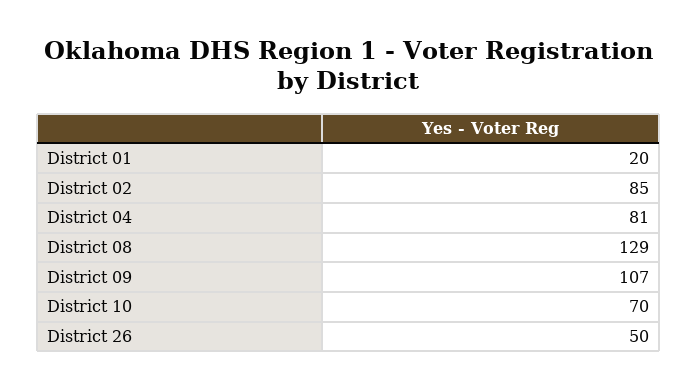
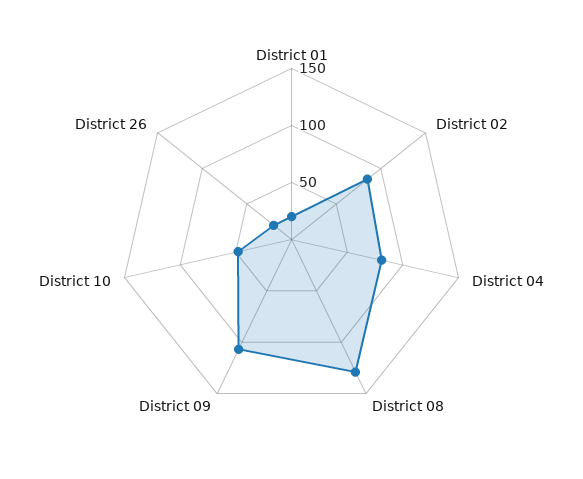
  {
    "District 01": 20,
    "District 02": 85,
    "District 04": 81,
    "District 08": 129,
    "District 09": 107,
-   "District 10": 70,
+   "District 10": 50,
-   "District 26": 50
+   "District 26": 20
  }

